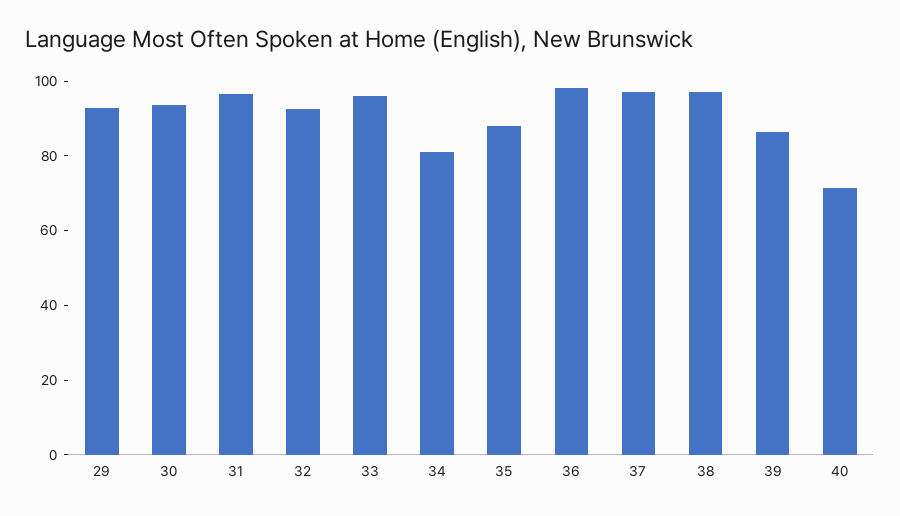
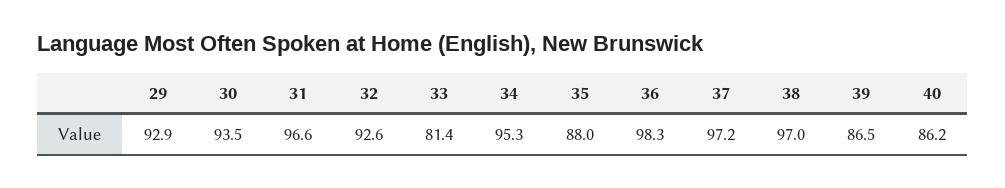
  {
    "29": 92.9,
    "30": 93.5,
    "31": 96.6,
    "32": 92.6,
-   "33": 95,
+   "33": 81.4,
-   "34": 80,
+   "34": 95.3,
    "35": 88,
    "36": 98.3,
    "37": 97.2,
    "38": 97,
    "39": 86.5,
-   "40": 70
+   "40": 86.2
  }

